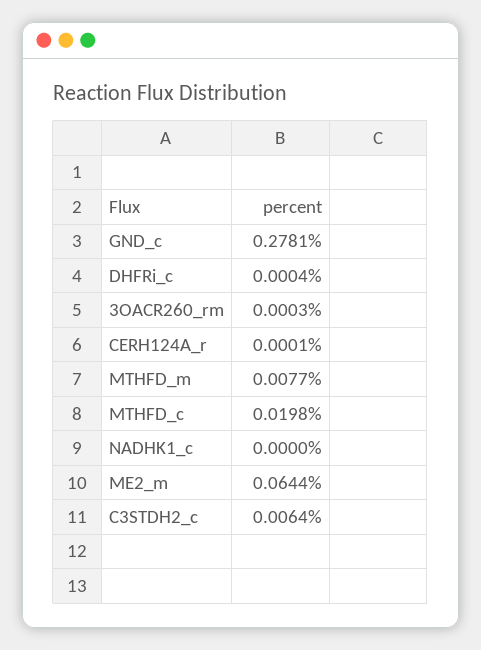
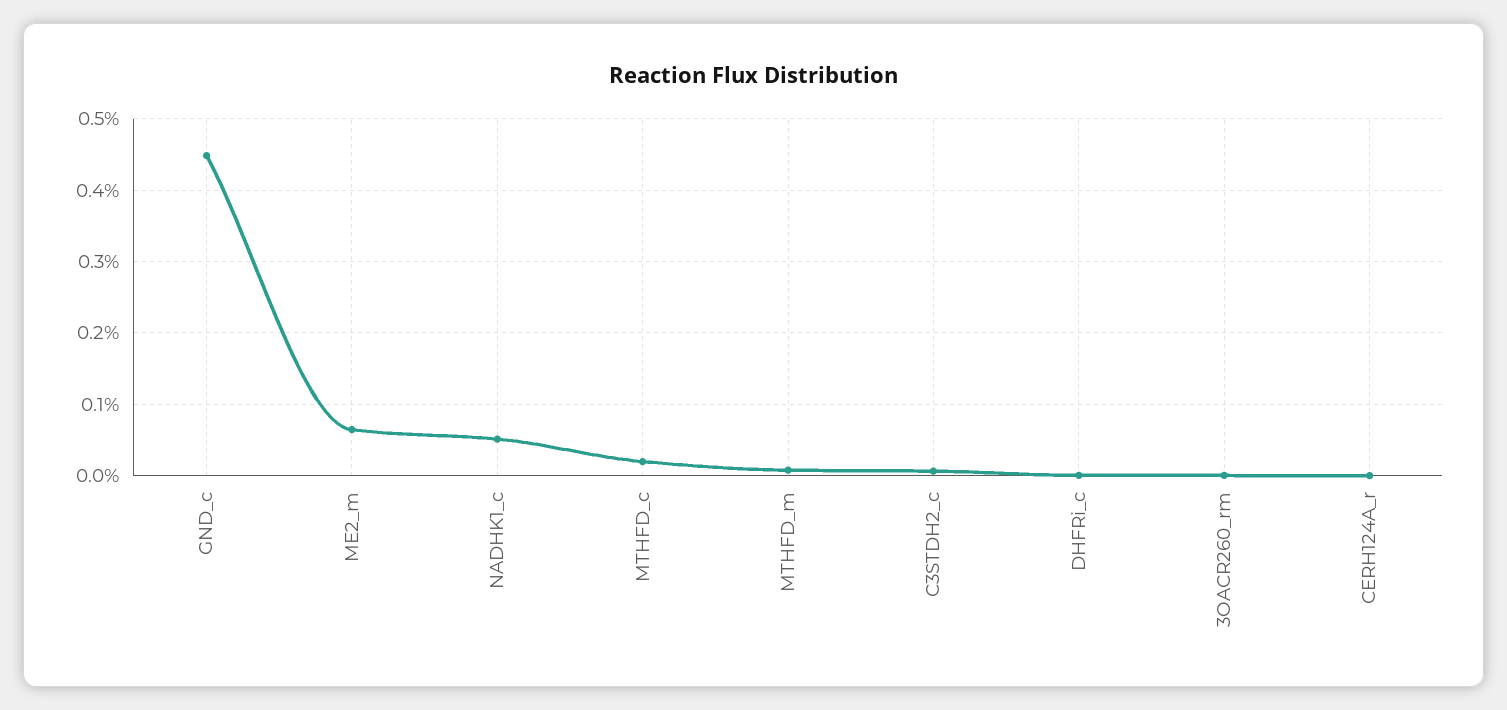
  {
-   "GND_c": 0.2781,
+   "GND_c": 0.45,
    "DHFRi_c": 0.0004,
    "3OACR260_rm": 0.0003,
    "CERH124A_r": 0.0001,
    "MTHFD_m": 0.0077,
    "MTHFD_c": 0.0198,
-   "NADHK1_c": 0,
+   "NADHK1_c": 0.05,
    "ME2_m": 0.0644,
    "C3STDH2_c": 0.0064
  }

